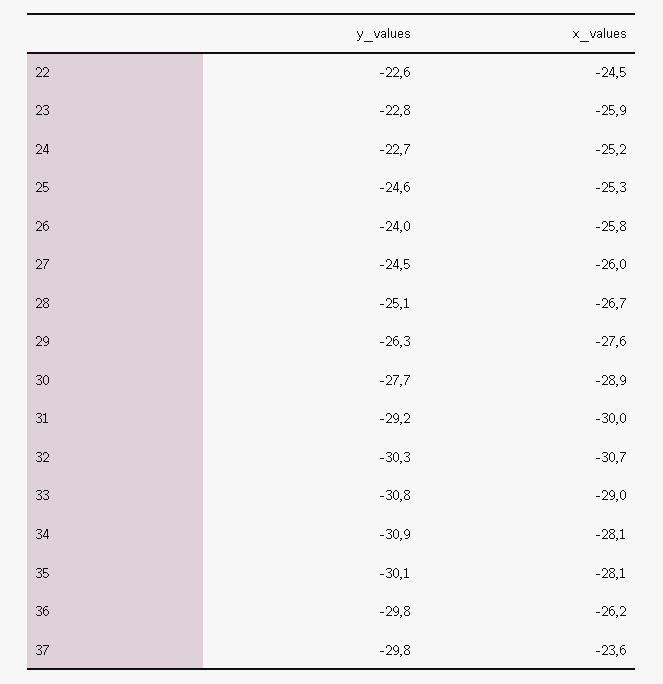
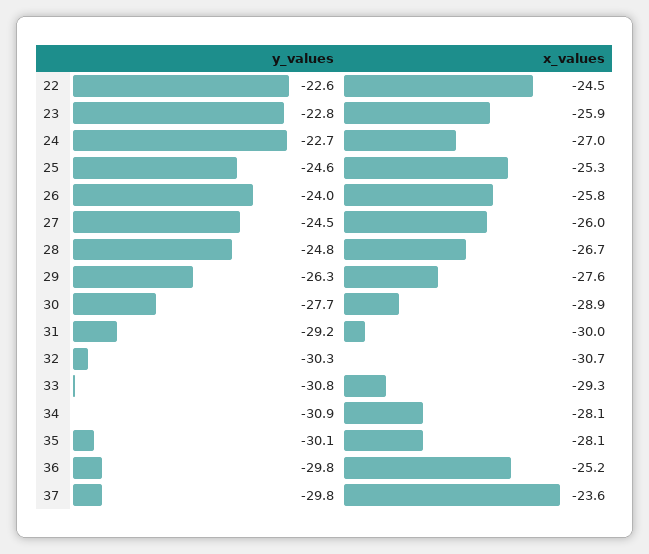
  {
    "y_values": {
      "22": -22.6,
      "23": -22.8,
      "24": -22.7,
      "25": -24.6,
      "26": -24,
      "27": -24.5,
-     "28": -25.1,
+     "28": -24.8,
      "29": -26.3,
      "30": -27.7,
      "31": -29.2,
      "32": -30.3,
      "33": -30.8,
      "34": -30.9,
      "35": -30.1,
      "36": -29.8,
      "37": -29.8
    },
    "x_values": {
      "22": -24.5,
      "23": -25.9,
-     "24": -25.2,
+     "24": -27,
      "25": -25.3,
      "26": -25.8,
      "27": -26,
      "28": -26.7,
      "29": -27.6,
      "30": -28.9,
      "31": -30,
      "32": -30.7,
-     "33": -29,
+     "33": -29.3,
      "34": -28.1,
      "35": -28.1,
-     "36": -26.2,
+     "36": -25.2,
      "37": -23.6
    }
  }

